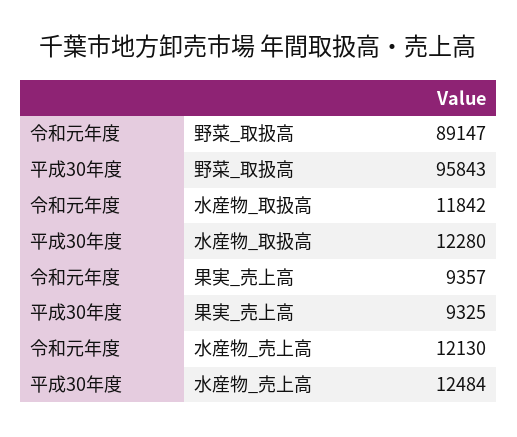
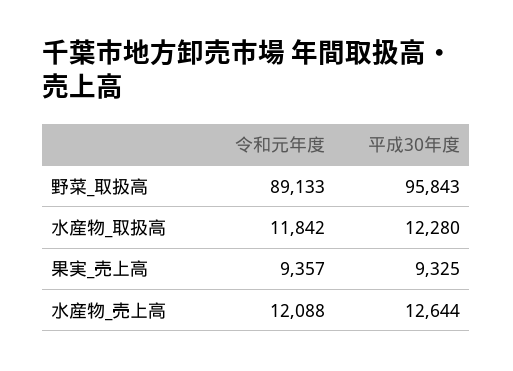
  {
    "令和元年度": {
-     "野菜_取扱高": 89147,
+     "野菜_取扱高": 89133,
      "水産物_取扱高": 11842,
      "果実_売上高": 9357,
-     "水産物_売上高": 12130
+     "水産物_売上高": 12088
    },
    "平成30年度": {
      "野菜_取扱高": 95843,
      "水産物_取扱高": 12280,
      "果実_売上高": 9325,
-     "水産物_売上高": 12484
+     "水産物_売上高": 12644
    }
  }

